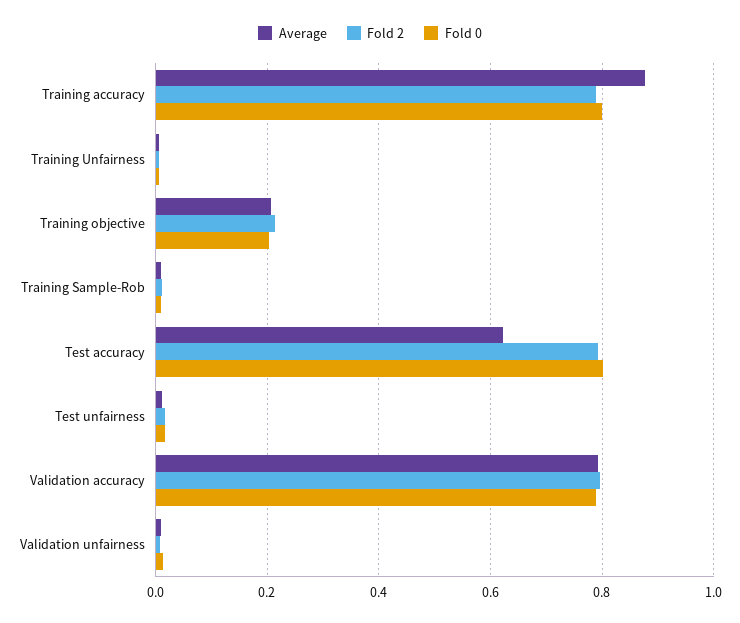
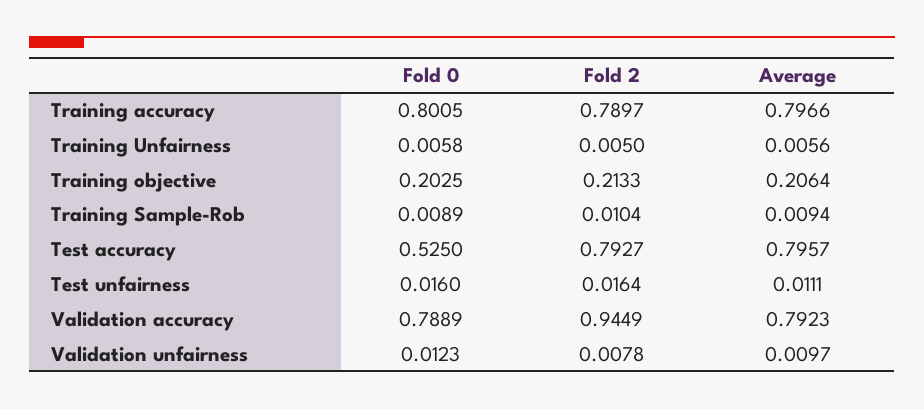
  {
    "Average": {
-     "Training accuracy": 0.88,
+     "Training accuracy": 0.7966,
      "Training Unfairness": 0.0056,
      "Training objective": 0.2064,
      "Training Sample-Rob": 0.0094,
-     "Test accuracy": 0.62,
+     "Test accuracy": 0.7957,
      "Test unfairness": 0.0111,
      "Validation accuracy": 0.7923,
      "Validation unfairness": 0.0097
    },
    "Fold 2": {
      "Training accuracy": 0.7897,
      "Training Unfairness": 0.005,
      "Training objective": 0.2133,
      "Training Sample-Rob": 0.0104,
      "Test accuracy": 0.7927,
      "Test unfairness": 0.0164,
-     "Validation accuracy": 0.8,
+     "Validation accuracy": 0.9449,
      "Validation unfairness": 0.0078
    },
    "Fold 0": {
      "Training accuracy": 0.8005,
      "Training Unfairness": 0.0058,
      "Training objective": 0.2025,
      "Training Sample-Rob": 0.0089,
-     "Test accuracy": 0.8,
+     "Test accuracy": 0.525,
      "Test unfairness": 0.016,
      "Validation accuracy": 0.7889,
      "Validation unfairness": 0.0123
    }
  }

